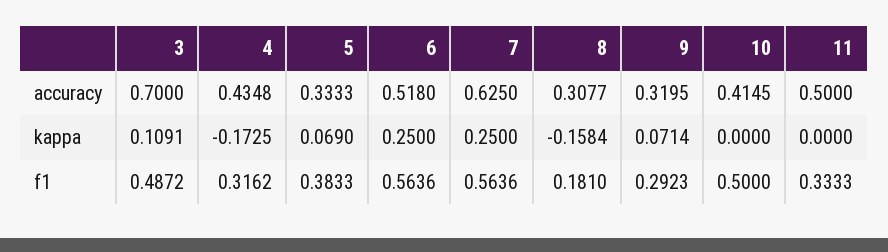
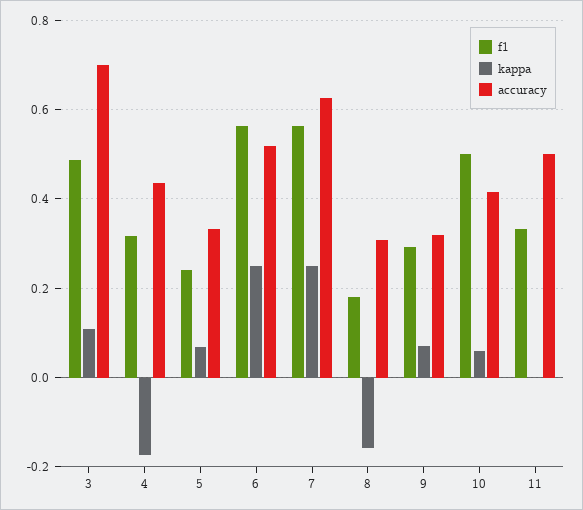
  {
    "accuracy": {
      "3": 0.7,
      "4": 0.4348,
      "5": 0.3333,
      "6": 0.518,
      "7": 0.625,
      "8": 0.3077,
      "9": 0.3195,
      "10": 0.4145,
      "11": 0.5
    },
    "kappa": {
      "3": 0.1091,
      "4": -0.1725,
      "5": 0.069,
      "6": 0.25,
      "7": 0.25,
      "8": -0.1584,
      "9": 0.0714,
-     "10": 0,
+     "10": 0.06,
      "11": 0
    },
    "f1": {
      "3": 0.4872,
      "4": 0.3162,
-     "5": 0.3833,
+     "5": 0.24,
      "6": 0.5636,
      "7": 0.5636,
      "8": 0.181,
      "9": 0.2923,
      "10": 0.5,
      "11": 0.3333
    }
  }

